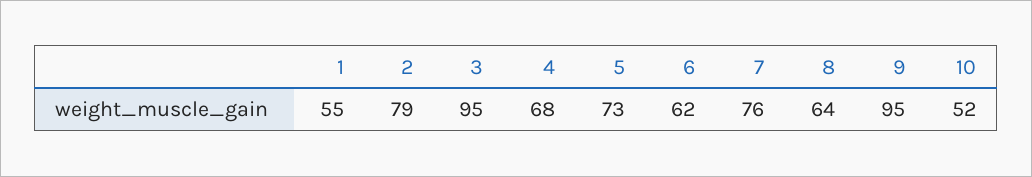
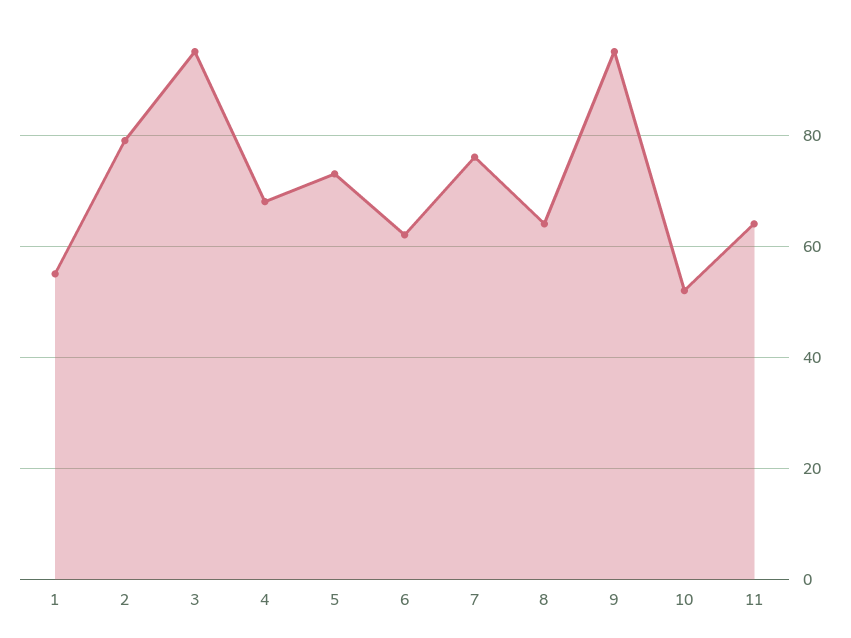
  {
    "1": 55,
    "2": 79,
    "3": 95,
    "4": 68,
    "5": 73,
    "6": 62,
    "7": 76,
    "8": 64,
    "9": 95,
-   "10": 52
+   "10": 52,
+   "11": 65
  }

